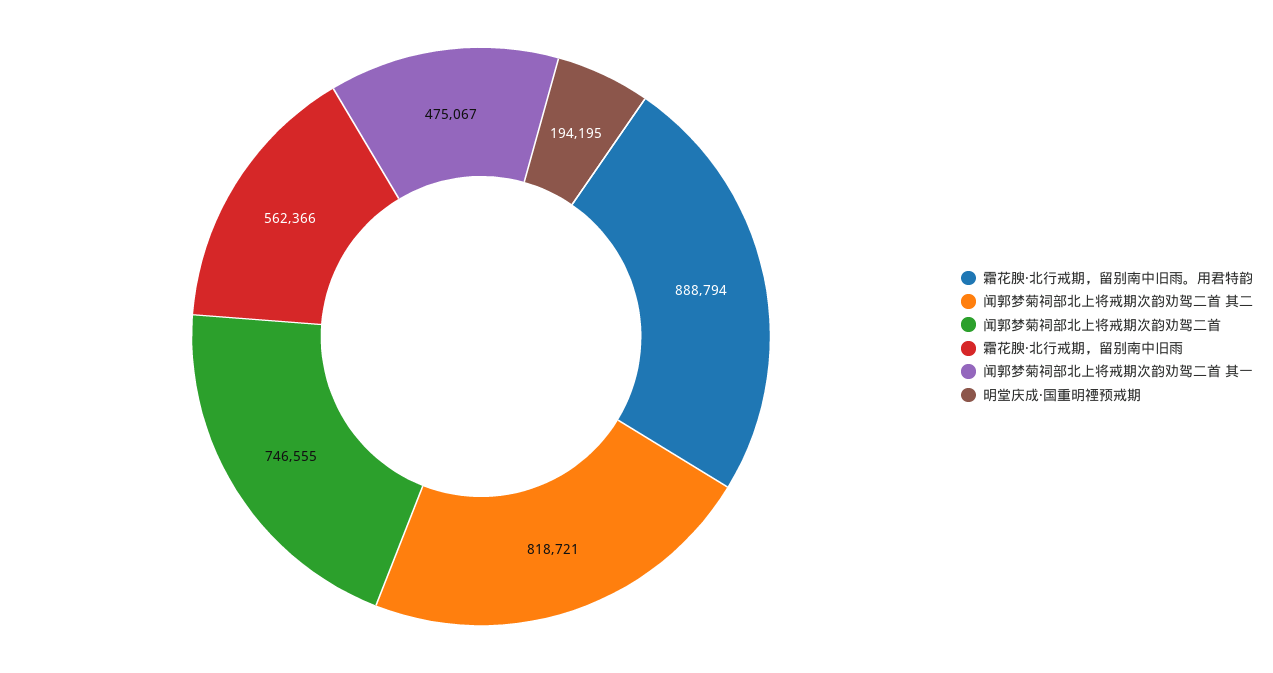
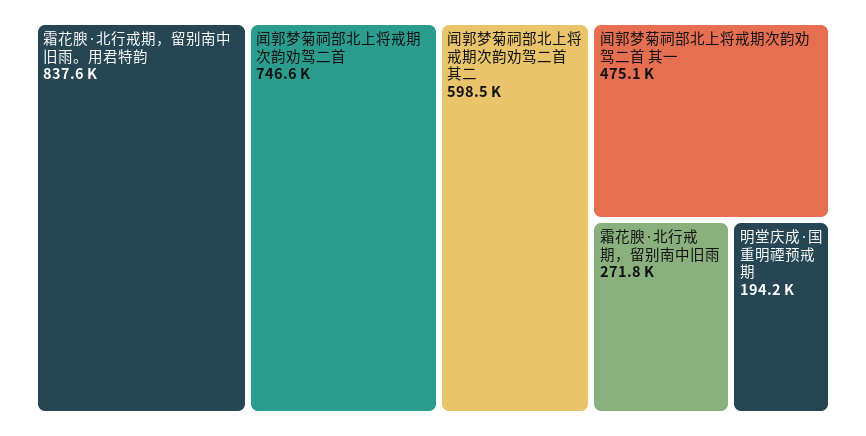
  {
-   "霜花腴·北行戒期，留别南中旧雨。用君特韵": 888794,
+   "霜花腴·北行戒期，留别南中旧雨。用君特韵": 837600,
-   "闻郭梦菊祠部北上将戒期次韵劝驾二首 其二": 818721,
+   "闻郭梦菊祠部北上将戒期次韵劝驾二首 其二": 598500,
    "闻郭梦菊祠部北上将戒期次韵劝驾二首": 746555,
-   "霜花腴·北行戒期，留别南中旧雨": 562366,
+   "霜花腴·北行戒期，留别南中旧雨": 271800,
    "闻郭梦菊祠部北上将戒期次韵劝驾二首 其一": 475067,
    "明堂庆成·国重明禋预戒期": 194195
  }

